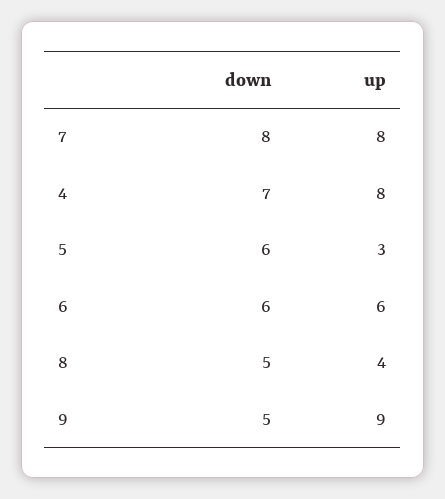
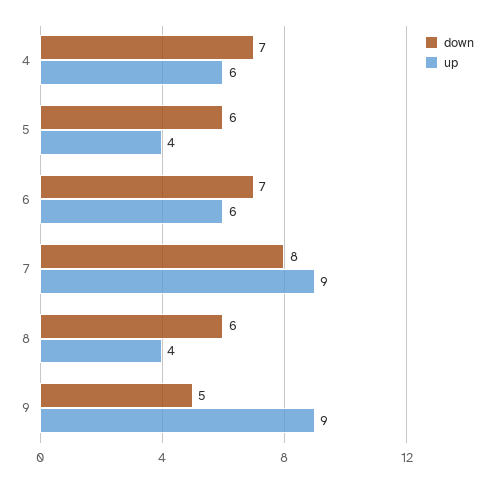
  {
    "down": {
      "7": 8,
      "4": 7,
      "5": 6,
-     "6": 6,
+     "6": 7,
-     "8": 5,
+     "8": 6,
      "9": 5
    },
    "up": {
-     "7": 8,
+     "7": 9,
-     "4": 8,
+     "4": 6,
-     "5": 3,
+     "5": 4,
      "6": 6,
      "8": 4,
      "9": 9
    }
  }

